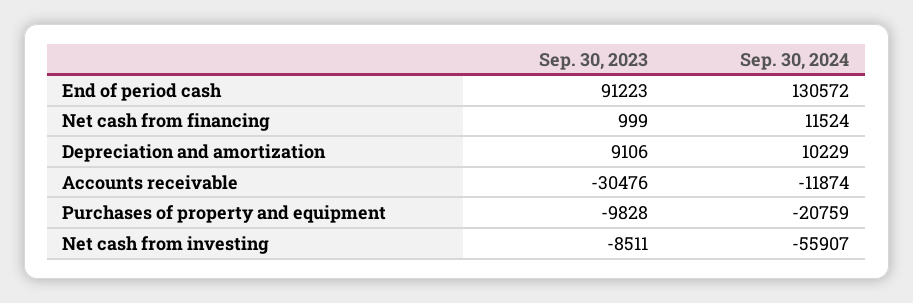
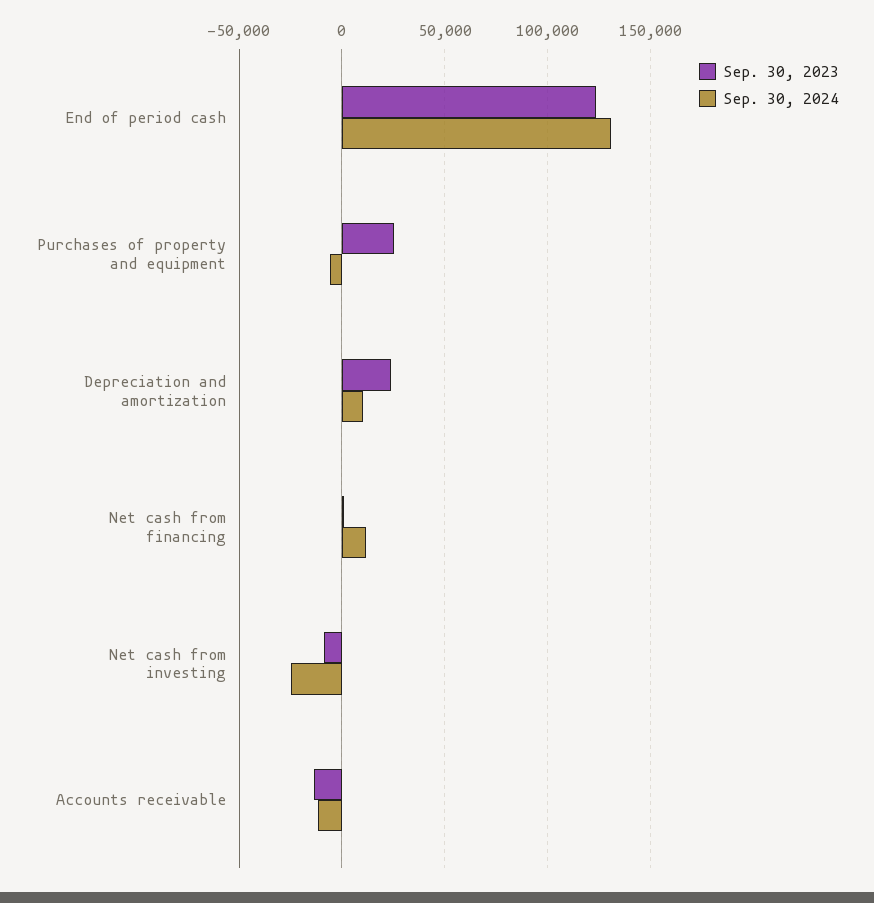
  {
    "Sep. 30, 2023": {
-     "End of period cash": 91223,
+     "End of period cash": 125000,
      "Net cash from financing": 999,
-     "Depreciation and amortization": 9106,
+     "Depreciation and amortization": 25000,
-     "Accounts receivable": -30476,
+     "Accounts receivable": -15000,
-     "Purchases of property and equipment": -9828,
+     "Purchases of property and equipment": 25000,
      "Net cash from investing": -8511
    },
    "Sep. 30, 2024": {
      "End of period cash": 130572,
      "Net cash from financing": 11524,
      "Depreciation and amortization": 10229,
      "Accounts receivable": -11874,
-     "Purchases of property and equipment": -20759,
+     "Purchases of property and equipment": -5000,
-     "Net cash from investing": -55907
+     "Net cash from investing": -25000
    }
  }

